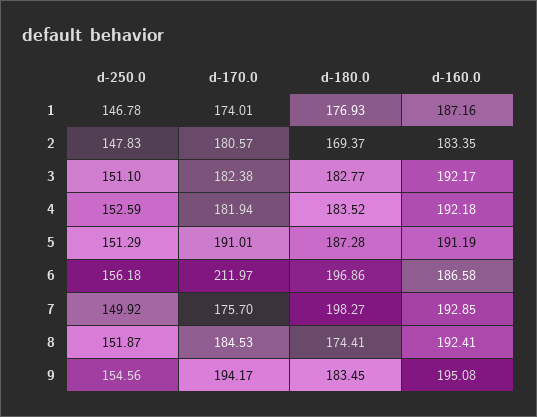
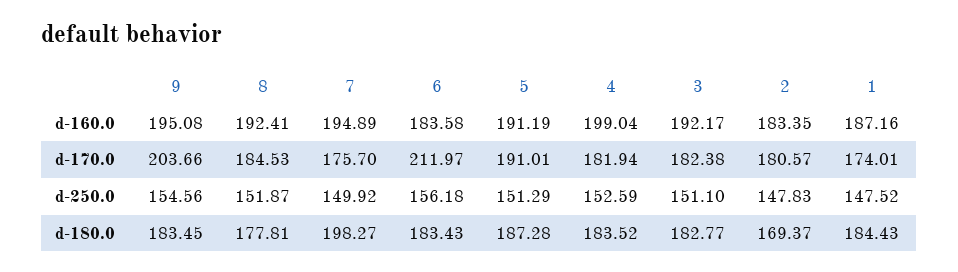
  {
    "d-250.0": {
-     "1": 146.78,
+     "1": 147.52,
      "2": 147.83,
      "3": 151.1,
      "4": 152.59,
      "5": 151.29,
      "6": 156.18,
      "7": 149.92,
      "8": 151.87,
      "9": 154.56
    },
    "d-170.0": {
      "1": 174.01,
      "2": 180.57,
      "3": 182.38,
      "4": 181.94,
      "5": 191.01,
      "6": 211.97,
      "7": 175.7,
      "8": 184.53,
-     "9": 194.17
+     "9": 203.66
    },
    "d-180.0": {
-     "1": 176.93,
+     "1": 184.43,
      "2": 169.37,
      "3": 182.77,
      "4": 183.52,
      "5": 187.28,
-     "6": 196.86,
+     "6": 183.43,
      "7": 198.27,
-     "8": 174.41,
+     "8": 177.81,
      "9": 183.45
    },
    "d-160.0": {
      "1": 187.16,
      "2": 183.35,
      "3": 192.17,
-     "4": 192.18,
+     "4": 199.04,
      "5": 191.19,
-     "6": 186.58,
+     "6": 183.58,
-     "7": 192.85,
+     "7": 194.89,
      "8": 192.41,
      "9": 195.08
    }
  }

